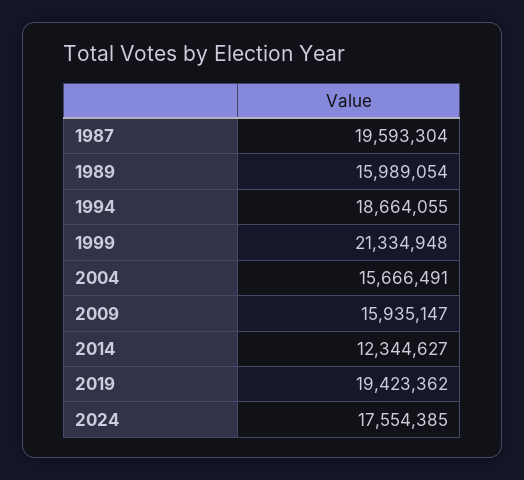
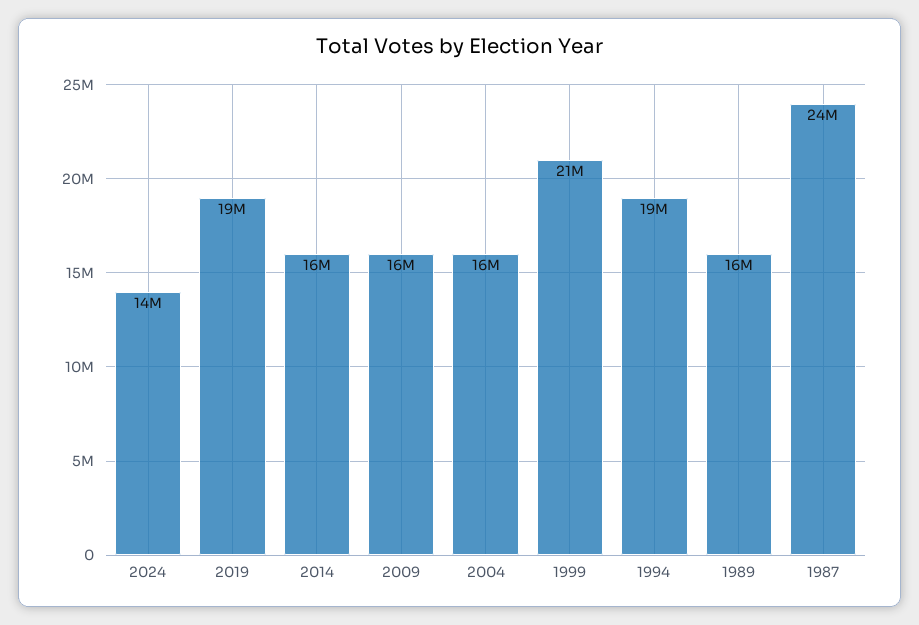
  {
-   "1987": 19593304,
+   "1987": 24000000,
    "1989": 15989054,
    "1994": 18664055,
    "1999": 21334948,
    "2004": 15666491,
    "2009": 15935147,
-   "2014": 12344627,
+   "2014": 16000000,
    "2019": 19423362,
-   "2024": 17554385
+   "2024": 14000000
  }

